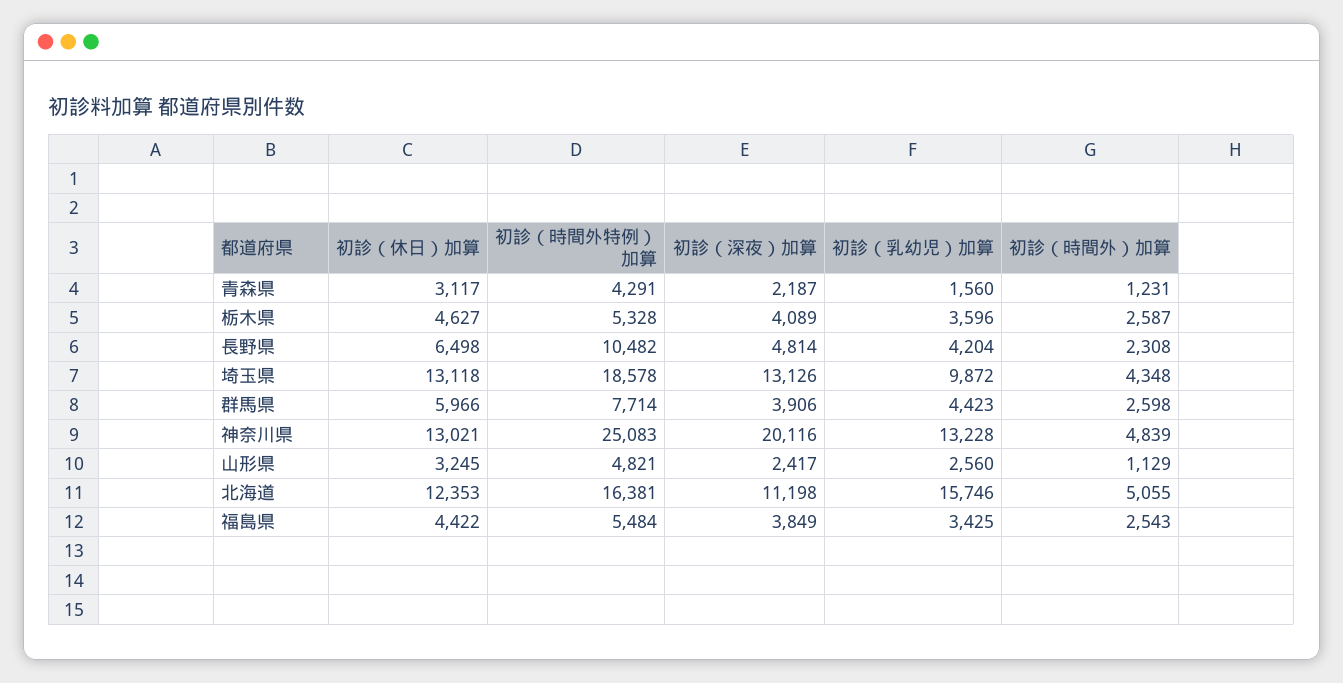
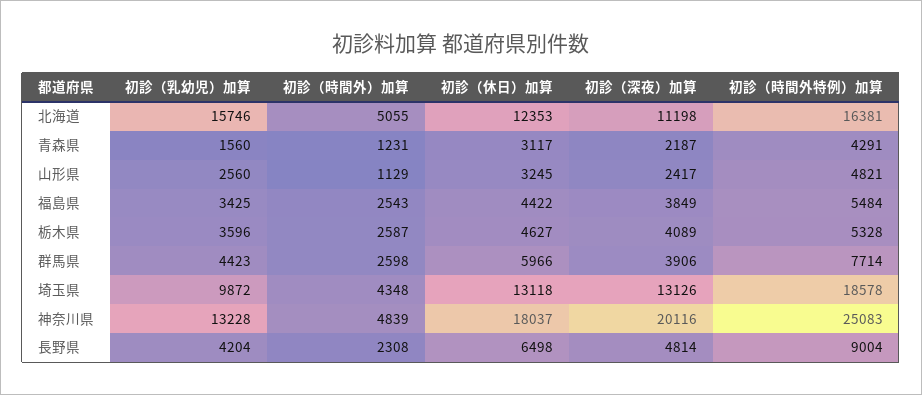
  {
    "初診（休日）加算": {
      "青森県": 3117,
      "栃木県": 4627,
      "長野県": 6498,
      "埼玉県": 13118,
      "群馬県": 5966,
-     "神奈川県": 13021,
+     "神奈川県": 18037,
      "山形県": 3245,
      "北海道": 12353,
      "福島県": 4422
    },
    "初診（時間外特例）加算": {
      "青森県": 4291,
      "栃木県": 5328,
-     "長野県": 10482,
+     "長野県": 9004,
      "埼玉県": 18578,
      "群馬県": 7714,
      "神奈川県": 25083,
      "山形県": 4821,
      "北海道": 16381,
      "福島県": 5484
    },
    "初診（深夜）加算": {
      "青森県": 2187,
      "栃木県": 4089,
      "長野県": 4814,
      "埼玉県": 13126,
      "群馬県": 3906,
      "神奈川県": 20116,
      "山形県": 2417,
      "北海道": 11198,
      "福島県": 3849
    },
    "初診（乳幼児）加算": {
      "青森県": 1560,
      "栃木県": 3596,
      "長野県": 4204,
      "埼玉県": 9872,
      "群馬県": 4423,
      "神奈川県": 13228,
      "山形県": 2560,
      "北海道": 15746,
      "福島県": 3425
    },
    "初診（時間外）加算": {
      "青森県": 1231,
      "栃木県": 2587,
      "長野県": 2308,
      "埼玉県": 4348,
      "群馬県": 2598,
      "神奈川県": 4839,
      "山形県": 1129,
      "北海道": 5055,
      "福島県": 2543
    }
  }

